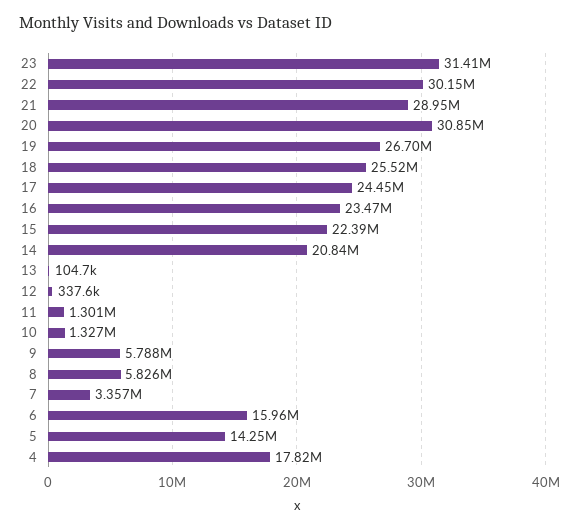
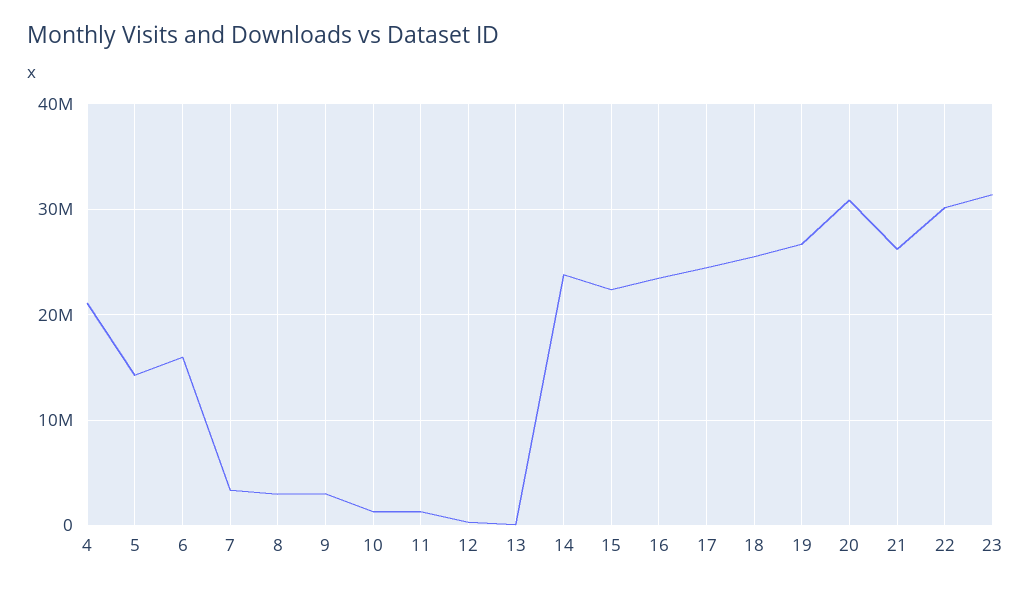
  {
    "23": 31410000,
    "22": 30150000,
-   "21": 28950000,
+   "21": 26000000,
    "20": 30850000,
    "19": 26700000,
    "18": 25520000,
    "17": 24450000,
    "16": 23470000,
    "15": 22390000,
-   "14": 20840000,
+   "14": 24000000,
    "13": 104700,
    "12": 337600,
    "11": 1301000,
    "10": 1327000,
-   "9": 5788000,
+   "9": 3000000,
-   "8": 5826000,
+   "8": 3000000,
    "7": 3357000,
    "6": 15960000,
    "5": 14250000,
-   "4": 17820000
+   "4": 21000000
  }

